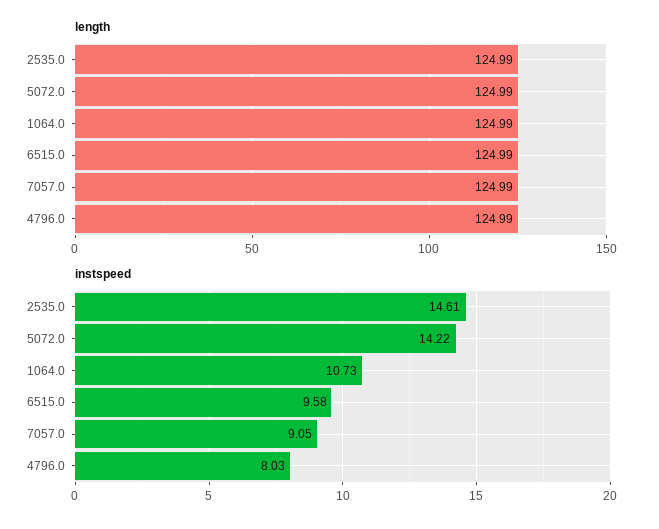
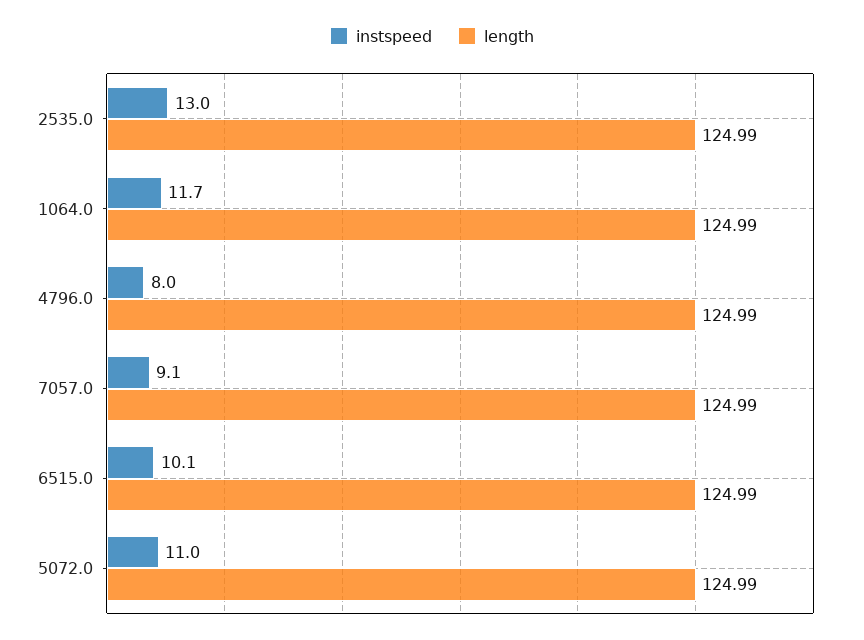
  {
    "length": {
      "2535.0": 124.99,
      "5072.0": 124.99,
      "1064.0": 124.99,
      "6515.0": 124.99,
      "7057.0": 124.99,
      "4796.0": 124.99
    },
    "instspeed": {
-     "2535.0": 14.61,
+     "2535.0": 13,
-     "5072.0": 14.22,
+     "5072.0": 11,
-     "1064.0": 10.73,
+     "1064.0": 11.7,
-     "6515.0": 9.58,
+     "6515.0": 10.1,
      "7057.0": 9.05,
      "4796.0": 8.03
    }
  }

